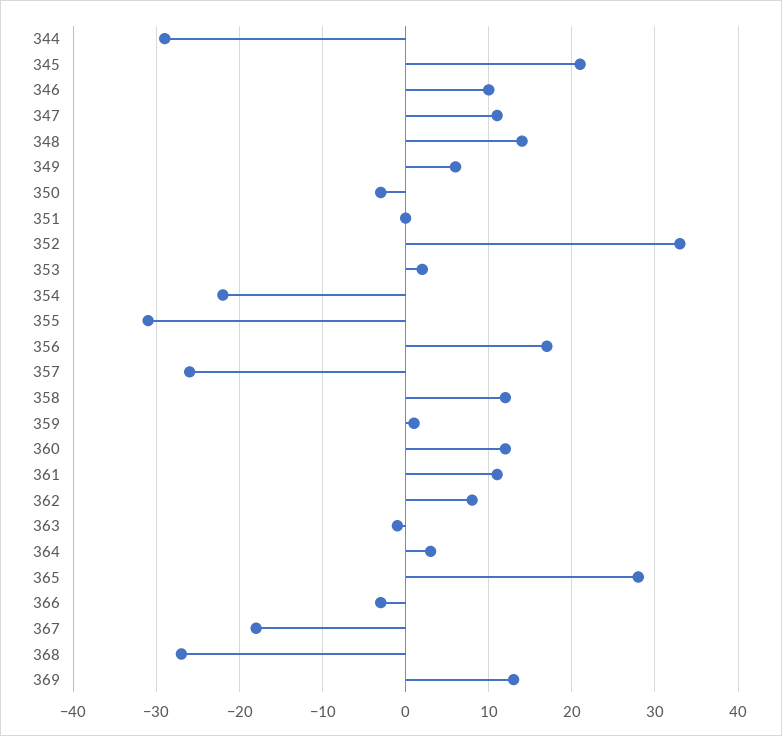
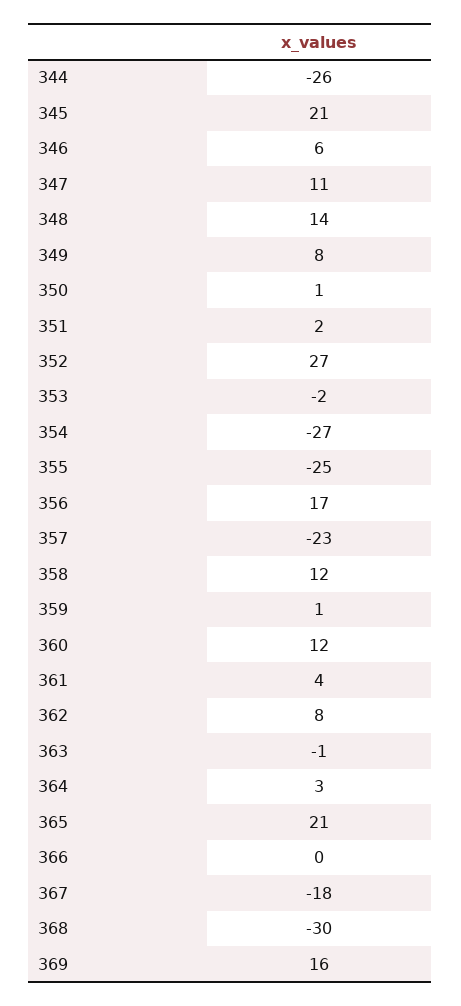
  {
-   "344": -29,
+   "344": -26,
    "345": 21,
-   "346": 10,
+   "346": 6,
    "347": 11,
    "348": 14,
-   "349": 6,
+   "349": 8,
-   "350": -3,
+   "350": 1,
-   "351": 0,
+   "351": 2,
-   "352": 33,
+   "352": 27,
-   "353": 2,
+   "353": -2,
-   "354": -22,
+   "354": -27,
-   "355": -31,
+   "355": -25,
    "356": 17,
-   "357": -26,
+   "357": -23,
    "358": 12,
    "359": 1,
    "360": 12,
-   "361": 11,
+   "361": 4,
    "362": 8,
    "363": -1,
    "364": 3,
-   "365": 28,
+   "365": 21,
-   "366": -3,
+   "366": 0,
    "367": -18,
-   "368": -27,
+   "368": -30,
-   "369": 13
+   "369": 16
  }

